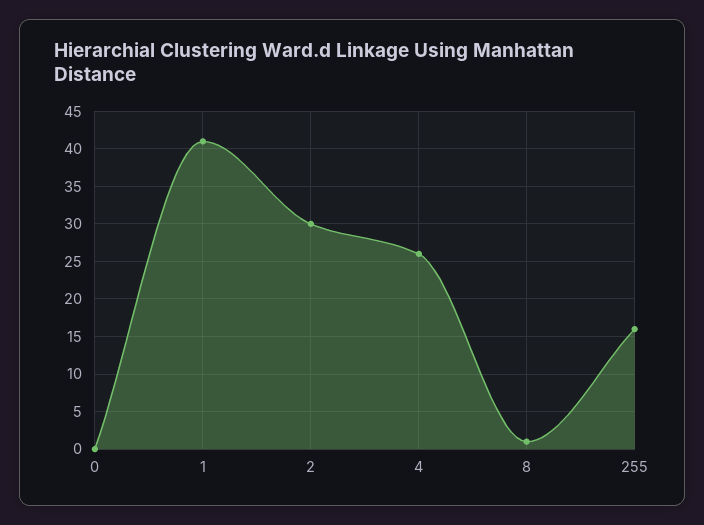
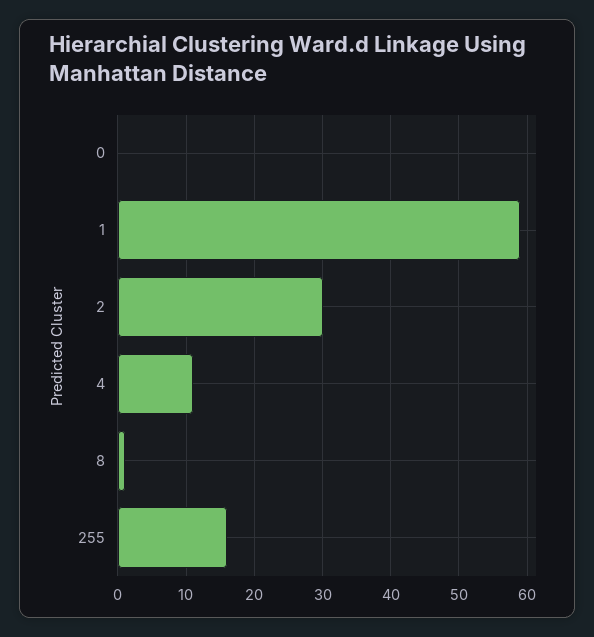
  {
    "0": 0,
-   "1": 41,
+   "1": 59,
    "2": 30,
-   "4": 26,
+   "4": 11,
    "8": 1,
    "255": 16
  }

